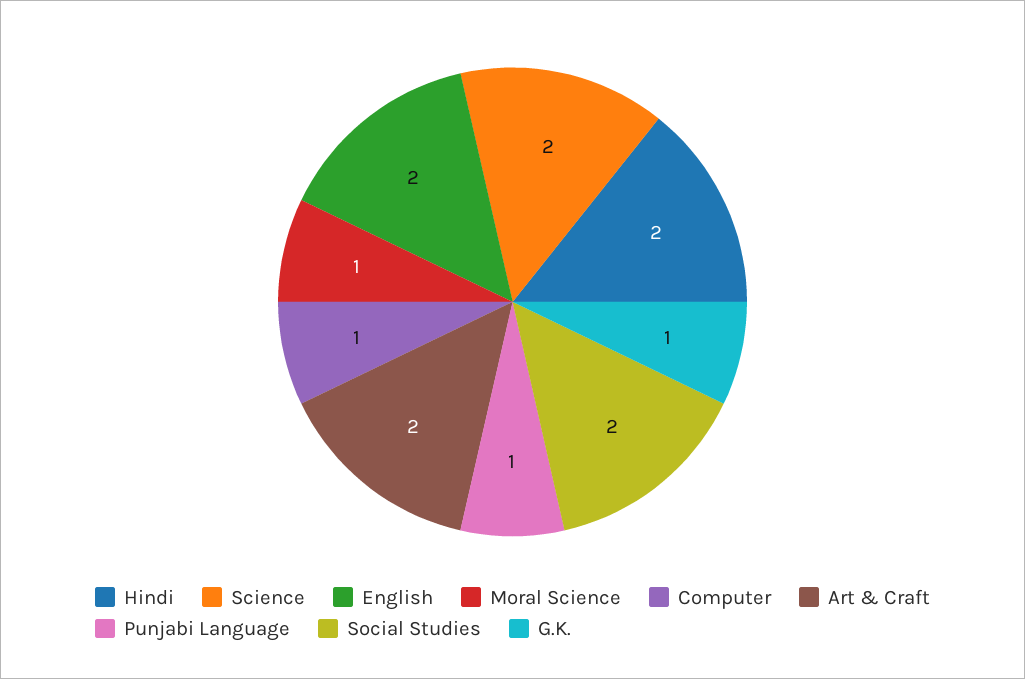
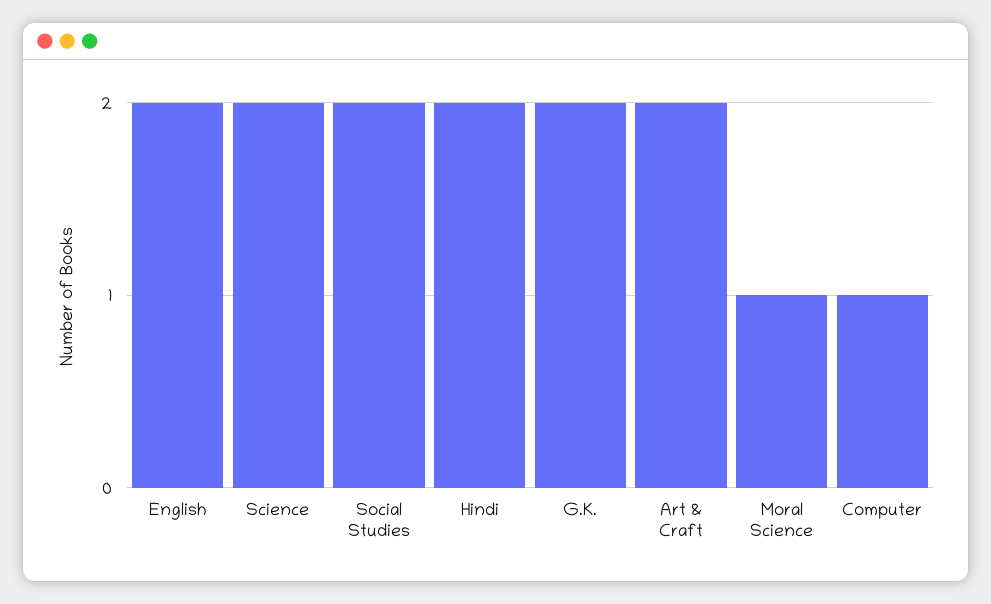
  {
    "Hindi": 2,
    "Science": 2,
    "English": 2,
    "Moral Science": 1,
    "Computer": 1,
    "Art & Craft": 2,
-   "Punjabi Language": 1,
    "Social Studies": 2,
-   "G.K.": 1
+   "G.K.": 2
  }

